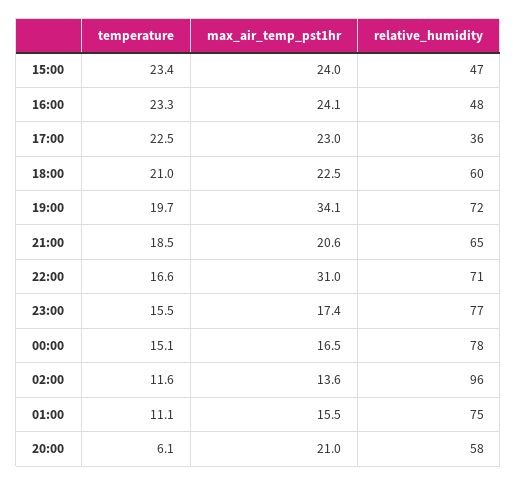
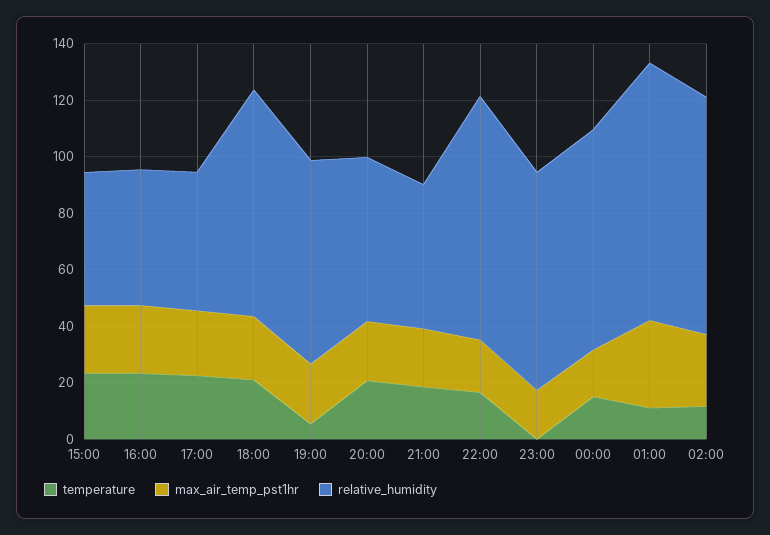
  {
    "temperature": {
      "15:00": 23.4,
      "16:00": 23.3,
      "17:00": 22.5,
      "18:00": 21,
-     "19:00": 19.7,
+     "19:00": 5,
      "21:00": 18.5,
      "22:00": 16.6,
-     "23:00": 15.5,
+     "23:00": 0,
      "00:00": 15.1,
      "02:00": 11.6,
      "01:00": 11.1,
-     "20:00": 6.1
+     "20:00": 20
    },
    "max_air_temp_pst1hr": {
      "15:00": 24,
      "16:00": 24.1,
      "17:00": 23,
      "18:00": 22.5,
-     "19:00": 34.1,
+     "19:00": 20,
      "21:00": 20.6,
-     "22:00": 31,
+     "22:00": 20,
      "23:00": 17.4,
      "00:00": 16.5,
-     "02:00": 13.6,
+     "02:00": 25,
-     "01:00": 15.5,
+     "01:00": 30,
      "20:00": 21
    },
    "relative_humidity": {
      "15:00": 47,
      "16:00": 48,
-     "17:00": 36,
+     "17:00": 50,
-     "18:00": 60,
+     "18:00": 80,
      "19:00": 72,
-     "21:00": 65,
+     "21:00": 50,
-     "22:00": 71,
+     "22:00": 85,
      "23:00": 77,
      "00:00": 78,
-     "02:00": 96,
+     "02:00": 85,
-     "01:00": 75,
+     "01:00": 90,
      "20:00": 58
    }
  }

